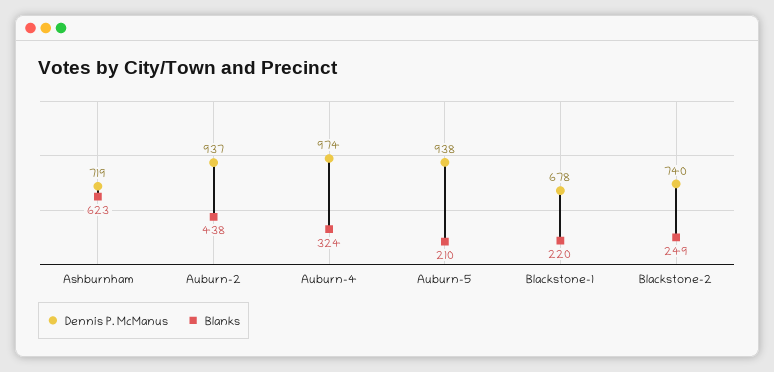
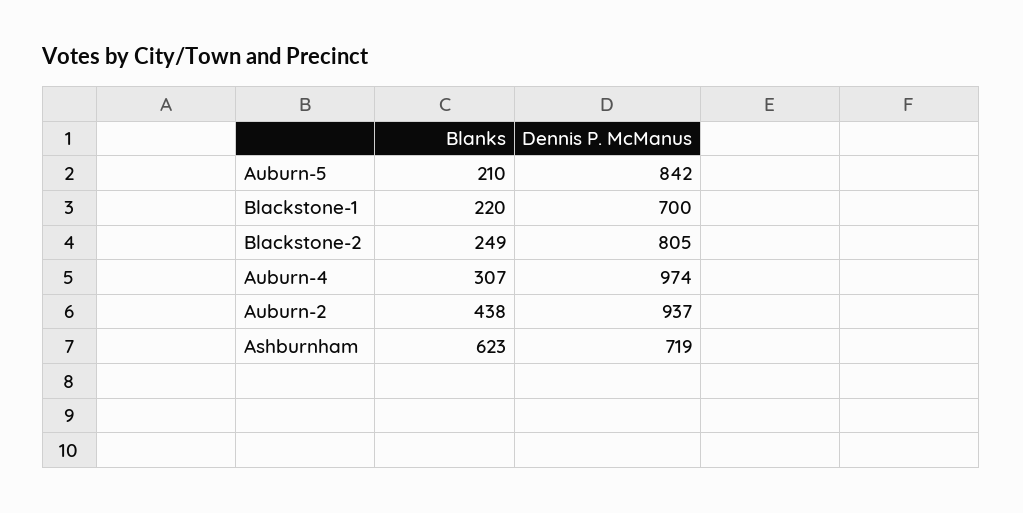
  {
    "Dennis P. McManus": {
      "Ashburnham": 719,
      "Auburn-2": 937,
      "Auburn-4": 974,
-     "Auburn-5": 938,
+     "Auburn-5": 842,
-     "Blackstone-1": 678,
+     "Blackstone-1": 700,
-     "Blackstone-2": 740
+     "Blackstone-2": 805
    },
    "Blanks": {
      "Ashburnham": 623,
      "Auburn-2": 438,
-     "Auburn-4": 324,
+     "Auburn-4": 307,
      "Auburn-5": 210,
      "Blackstone-1": 220,
      "Blackstone-2": 249
    }
  }

